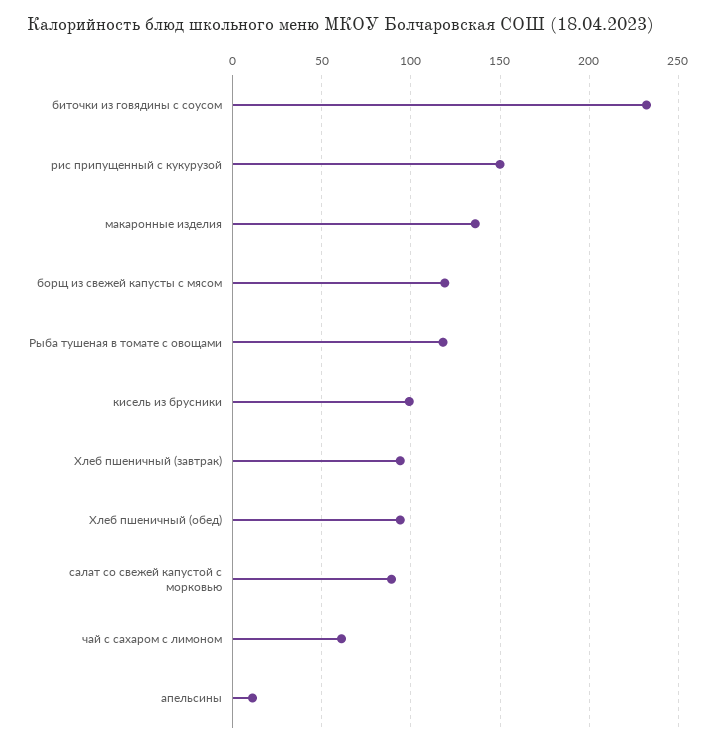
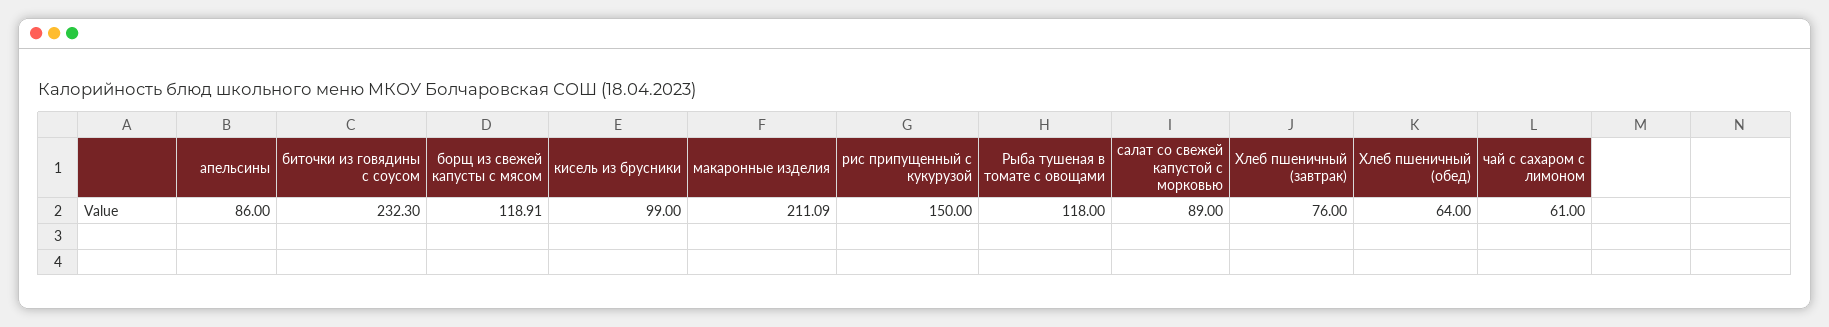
  {
    "биточки из говядины с соусом": 232.3,
    "рис припущенный с кукурузой": 150,
-   "макаронные изделия": 135,
+   "макаронные изделия": 211.09,
    "борщ из свежей капусты с мясом": 118.91,
    "Рыба тушеная в томате с овощами": 118,
    "кисель из брусники": 99,
-   "Хлеб пшеничный (завтрак)": 95,
+   "Хлеб пшеничный (завтрак)": 76,
-   "Хлеб пшеничный (обед)": 95,
+   "Хлеб пшеничный (обед)": 64,
    "салат со свежей капустой с морковью": 89,
    "чай с сахаром с лимоном": 61,
-   "апельсины": 10
+   "апельсины": 86
  }

